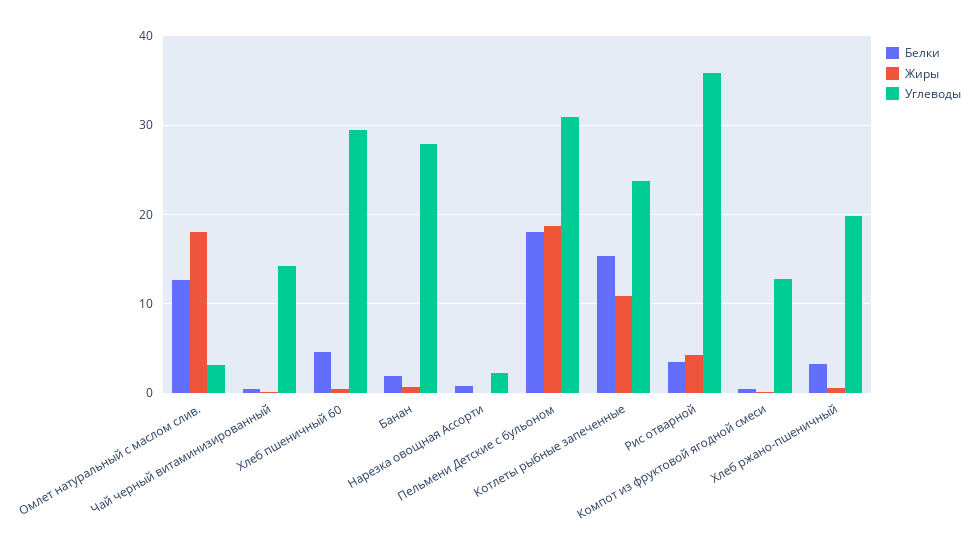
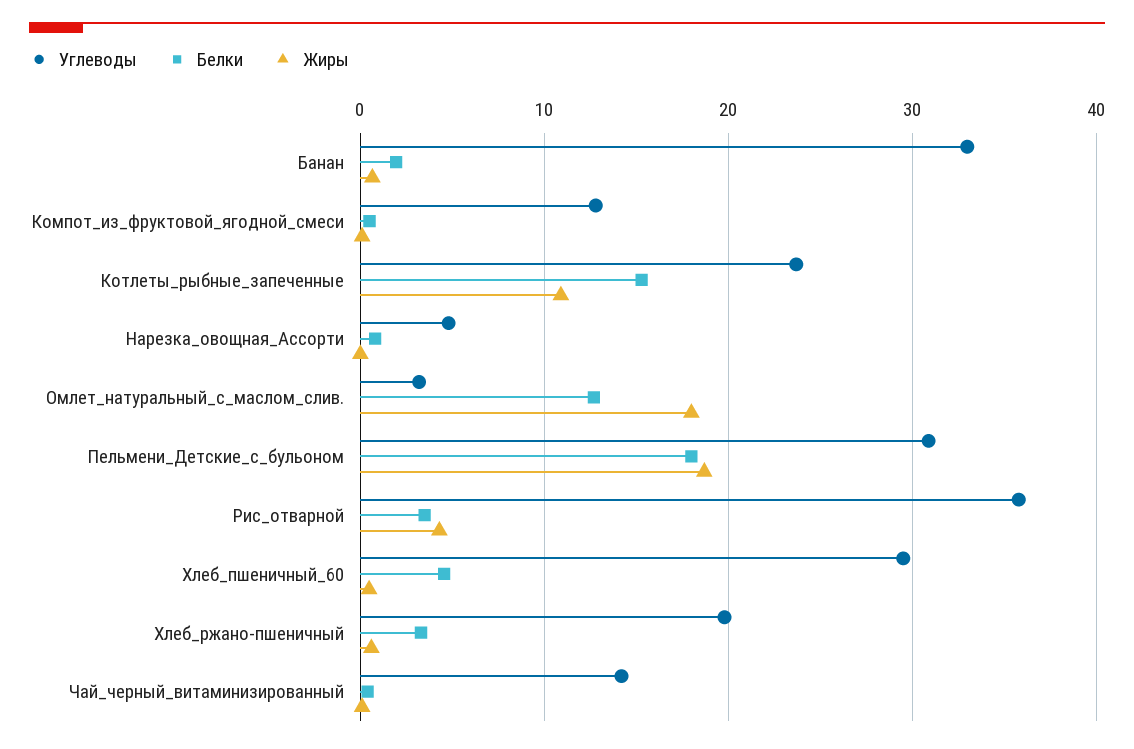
  {
    "Белки": {
      "Омлет натуральный с маслом слив.": 13,
      "Чай черный витаминизированный": 0,
      "Хлеб пшеничный 60": 5,
      "Банан": 2,
      "Нарезка овощная Ассорти": 1,
      "Пельмени Детские с бульоном": 18,
      "Котлеты рыбные запеченные": 15,
      "Рис отварной": 4,
      "Компот из фруктовой ягодной смеси": 1,
      "Хлеб ржано-пшеничный": 3
    },
    "Жиры": {
      "Омлет натуральный с маслом слив.": 18,
      "Чай черный витаминизированный": 0,
      "Хлеб пшеничный 60": 0,
      "Банан": 1,
      "Нарезка овощная Ассорти": 0,
      "Пельмени Детские с бульоном": 19,
      "Котлеты рыбные запеченные": 11,
      "Рис отварной": 4,
      "Компот из фруктовой ягодной смеси": 0,
      "Хлеб ржано-пшеничный": 1
    },
    "Углеводы": {
      "Омлет натуральный с маслом слив.": 3,
      "Чай черный витаминизированный": 14,
      "Хлеб пшеничный 60": 30,
-     "Банан": 28,
+     "Банан": 33,
-     "Нарезка овощная Ассорти": 2,
+     "Нарезка овощная Ассорти": 5,
      "Пельмени Детские с бульоном": 31,
      "Котлеты рыбные запеченные": 24,
      "Рис отварной": 36,
      "Компот из фруктовой ягодной смеси": 13,
      "Хлеб ржано-пшеничный": 20
    }
  }

